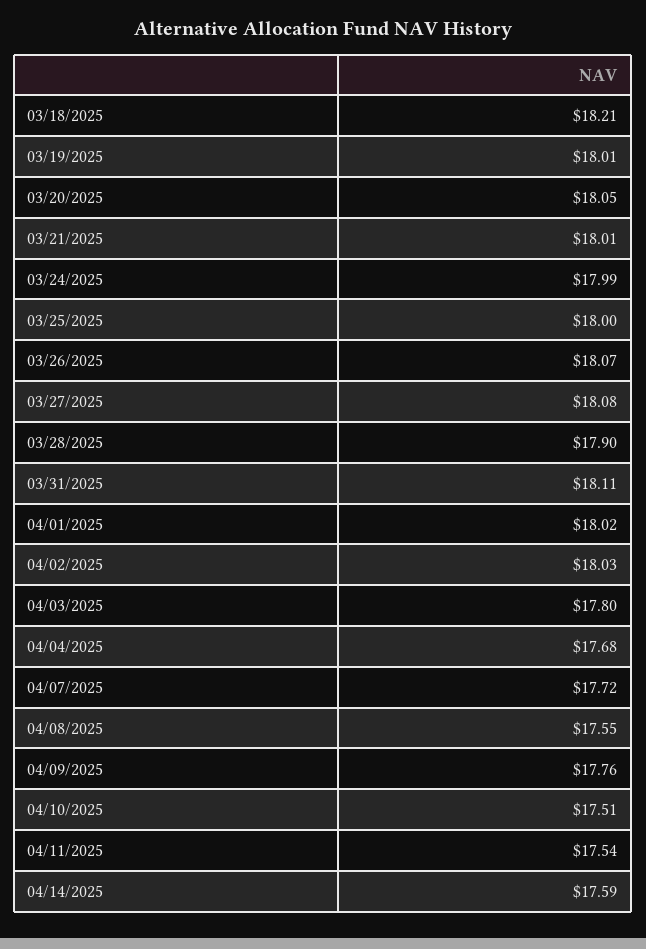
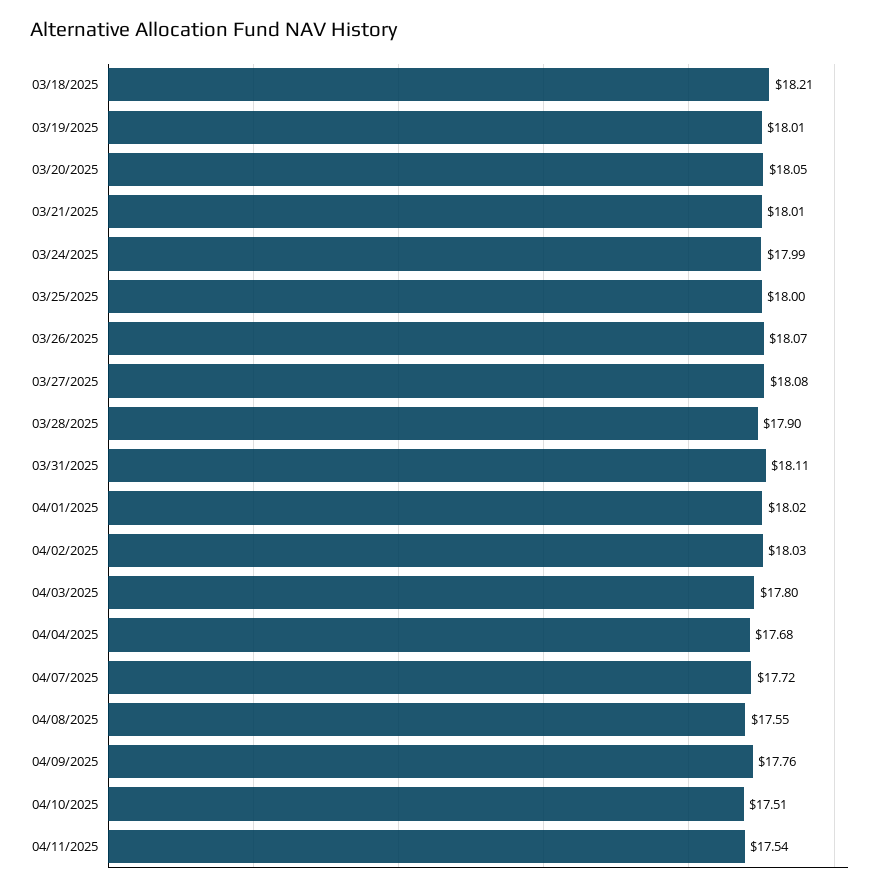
  {
    "03/18/2025": 18.21,
    "03/19/2025": 18.01,
    "03/20/2025": 18.05,
    "03/21/2025": 18.01,
    "03/24/2025": 17.99,
    "03/25/2025": 18,
    "03/26/2025": 18.07,
    "03/27/2025": 18.08,
    "03/28/2025": 17.9,
    "03/31/2025": 18.11,
    "04/01/2025": 18.02,
    "04/02/2025": 18.03,
    "04/03/2025": 17.8,
    "04/04/2025": 17.68,
    "04/07/2025": 17.72,
    "04/08/2025": 17.55,
    "04/09/2025": 17.76,
    "04/10/2025": 17.51,
-   "04/11/2025": 17.54,
+   "04/11/2025": 17.54
-   "04/14/2025": 17.59
  }

